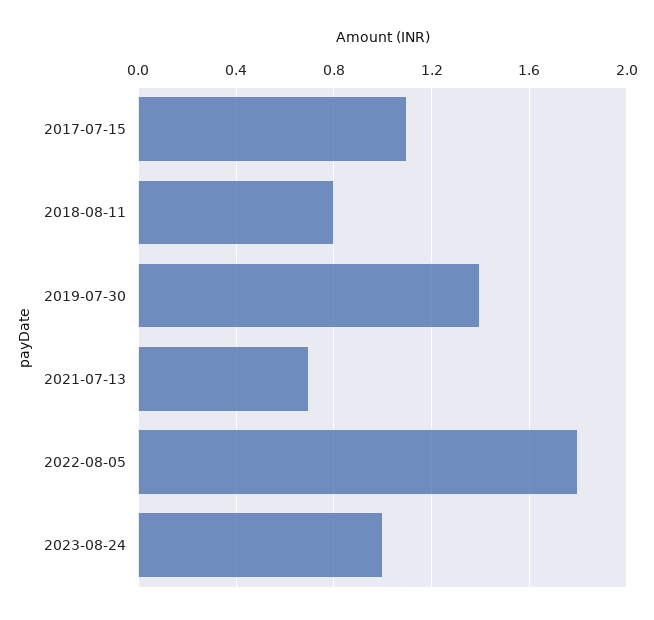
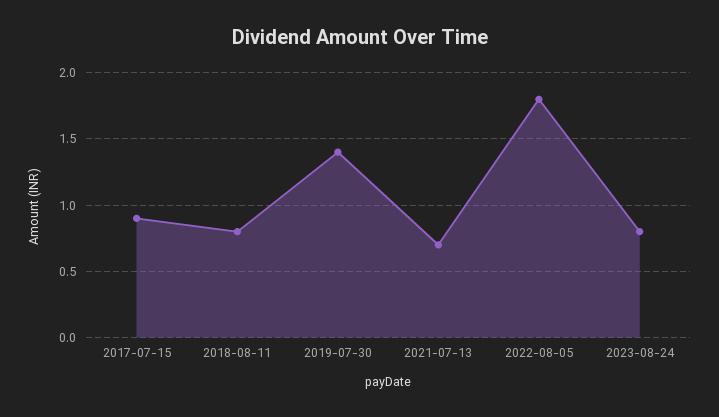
  {
-   "2017-07-15": 1.1,
+   "2017-07-15": 0.9,
    "2018-08-11": 0.8,
    "2019-07-30": 1.4,
    "2021-07-13": 0.7,
    "2022-08-05": 1.8,
-   "2023-08-24": 1
+   "2023-08-24": 0.8
  }

